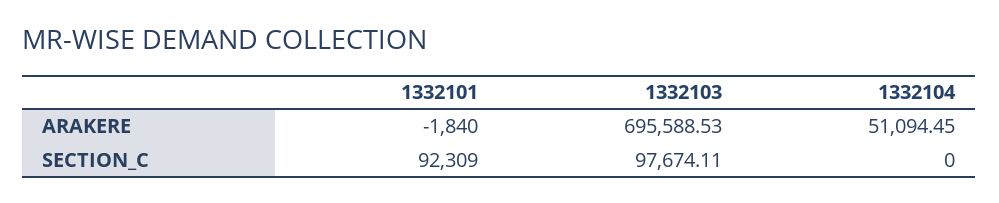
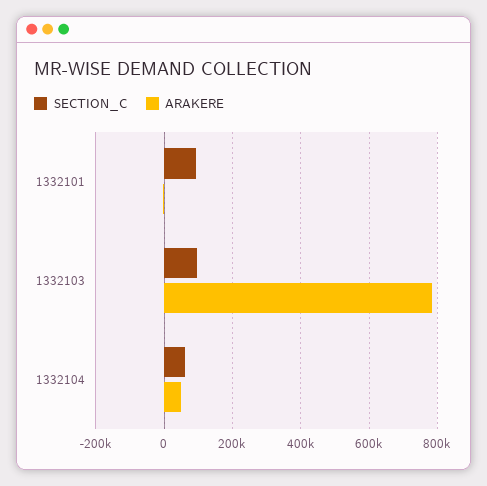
  {
    "ARAKERE": {
      "1332101": -1840,
-     "1332103": 695588.53,
+     "1332103": 780000,
      "1332104": 51094.45
    },
    "SECTION_C": {
      "1332101": 92309,
      "1332103": 97674.11,
-     "1332104": 0
+     "1332104": 60000
    }
  }

